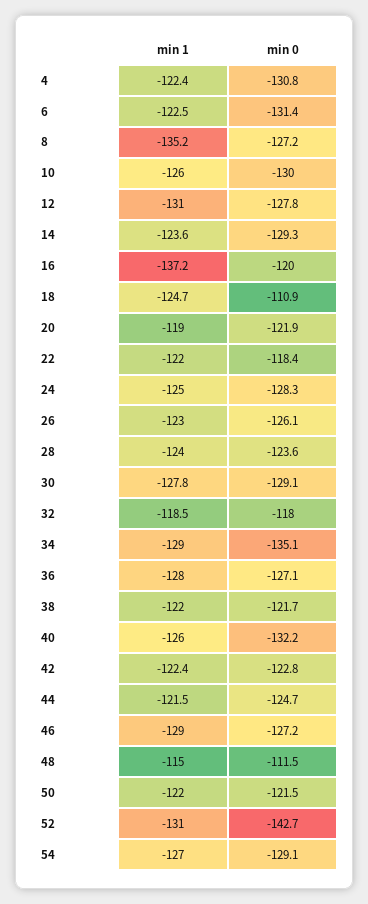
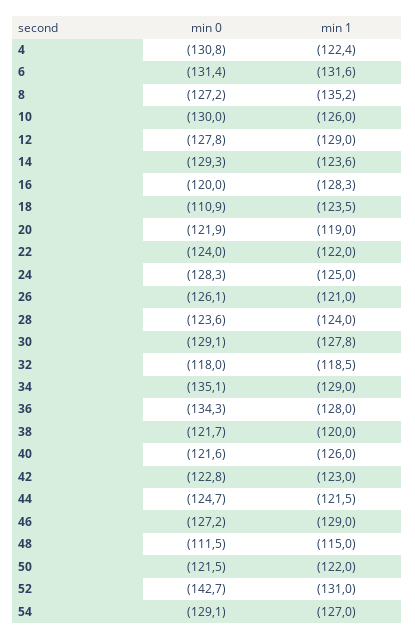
  {
    "min 1": {
      "4": -122.4,
-     "6": -122.5,
+     "6": -131.6,
      "8": -135.2,
      "10": -126,
-     "12": -131,
+     "12": -129,
      "14": -123.6,
-     "16": -137.2,
+     "16": -128.3,
-     "18": -124.7,
+     "18": -123.5,
      "20": -119,
      "22": -122,
      "24": -125,
-     "26": -123,
+     "26": -121,
      "28": -124,
      "30": -127.8,
      "32": -118.5,
      "34": -129,
      "36": -128,
-     "38": -122,
+     "38": -120,
      "40": -126,
-     "42": -122.4,
+     "42": -123,
      "44": -121.5,
      "46": -129,
      "48": -115,
      "50": -122,
      "52": -131,
      "54": -127
    },
    "min 0": {
      "4": -130.8,
      "6": -131.4,
      "8": -127.2,
      "10": -130,
      "12": -127.8,
      "14": -129.3,
      "16": -120,
      "18": -110.9,
      "20": -121.9,
-     "22": -118.4,
+     "22": -124,
      "24": -128.3,
      "26": -126.1,
      "28": -123.6,
      "30": -129.1,
      "32": -118,
      "34": -135.1,
-     "36": -127.1,
+     "36": -134.3,
      "38": -121.7,
-     "40": -132.2,
+     "40": -121.6,
      "42": -122.8,
      "44": -124.7,
      "46": -127.2,
      "48": -111.5,
      "50": -121.5,
      "52": -142.7,
      "54": -129.1
    }
  }

